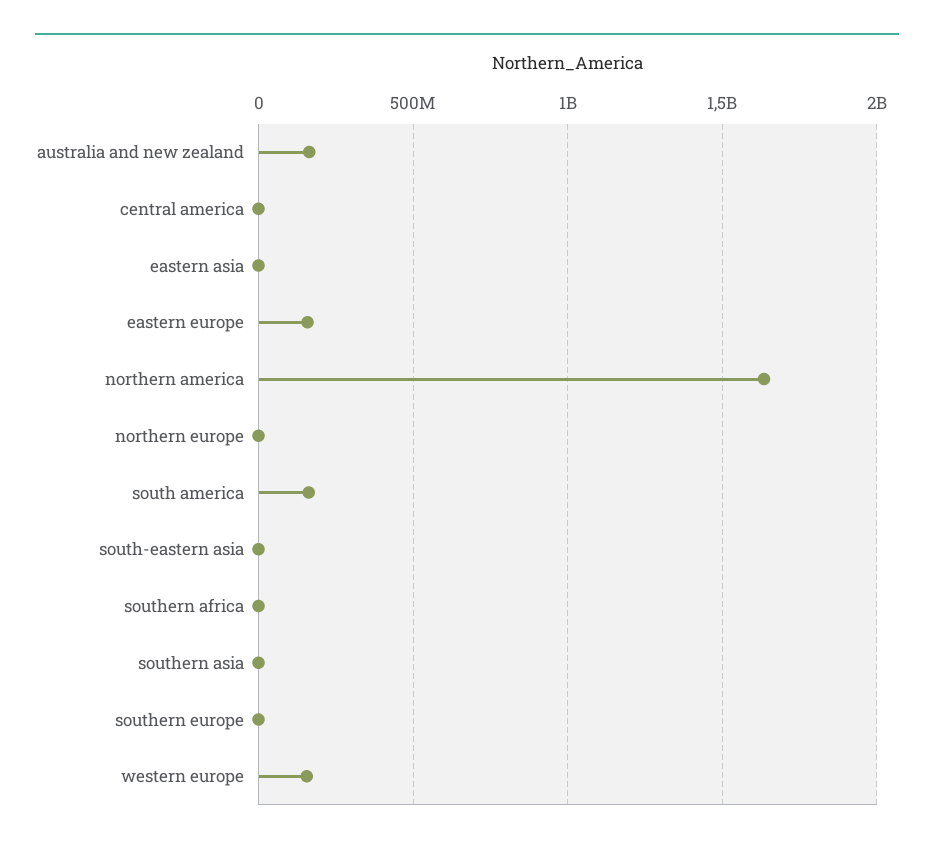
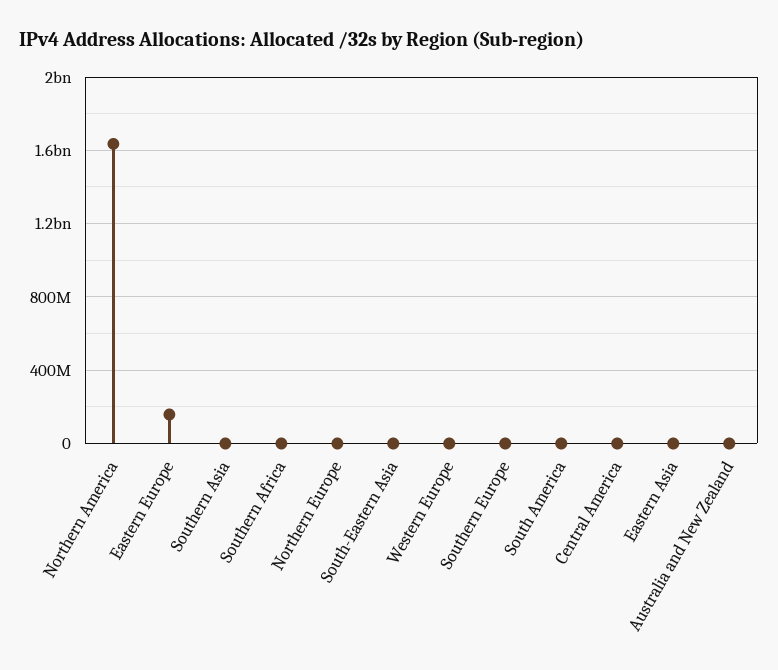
  {
-   "australia and new zealand": 150000000,
+   "australia and new zealand": 0,
    "central america": 0,
    "eastern asia": 0,
    "eastern europe": 150000000,
    "northern america": 1650000000,
    "northern europe": 0,
-   "south america": 150000000,
+   "south america": 0,
    "south-eastern asia": 0,
    "southern africa": 0,
    "southern asia": 0,
    "southern europe": 0,
-   "western europe": 150000000
+   "western europe": 0
  }

